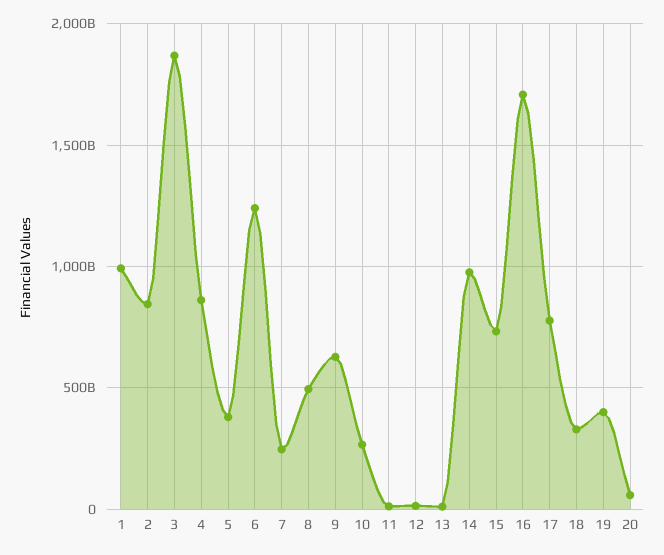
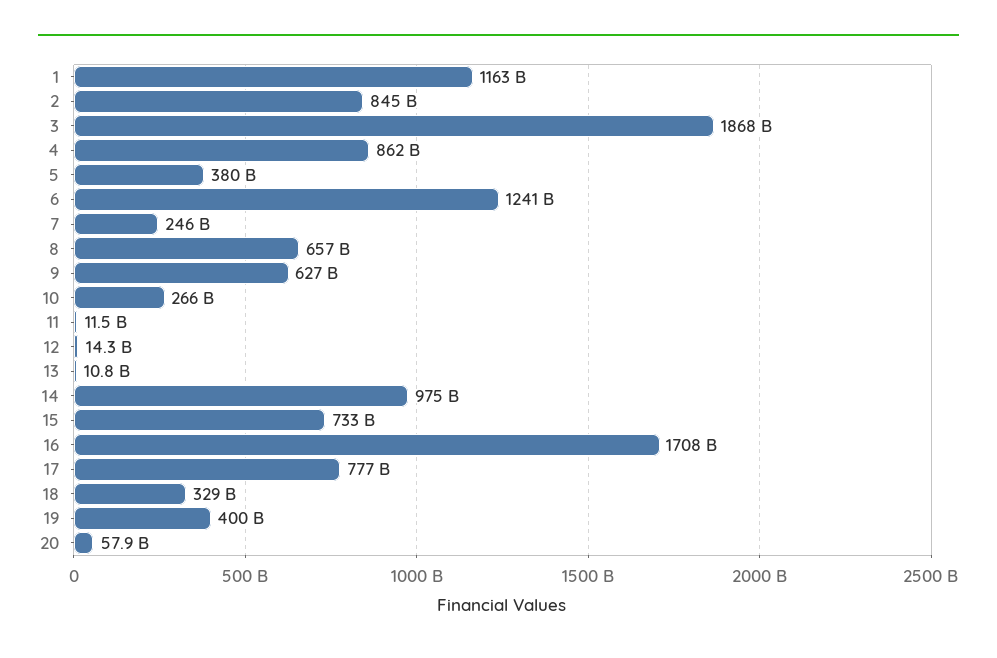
  {
-   "1": 1000000000000,
+   "1": 1163000000000,
    "2": 845000000000,
    "3": 1868000000000,
    "4": 862000000000,
    "5": 380000000000,
    "6": 1241000000000,
    "7": 246000000000,
-   "8": 500000000000,
+   "8": 657000000000,
    "9": 627000000000,
    "10": 266000000000,
    "11": 11500000000,
    "12": 14300000000,
    "13": 10800000000,
    "14": 975000000000,
    "15": 733000000000,
    "16": 1708000000000,
    "17": 777000000000,
    "18": 329000000000,
    "19": 400000000000,
    "20": 57900000000
  }

